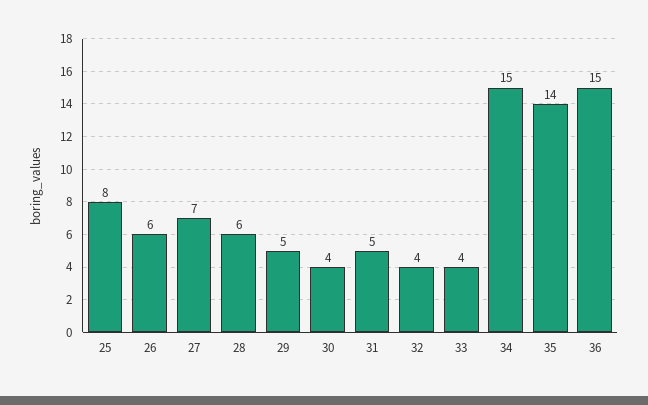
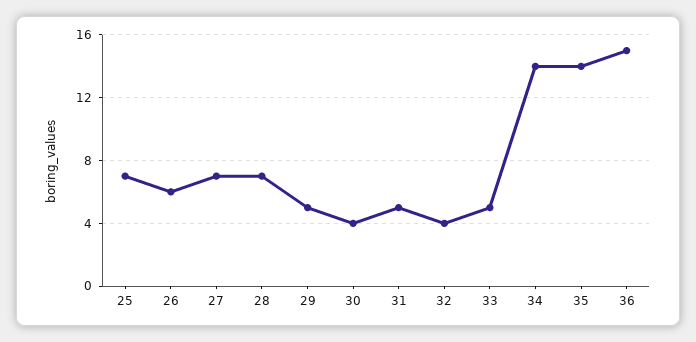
  {
-   "25": 8,
+   "25": 7,
    "26": 6,
    "27": 7,
-   "28": 6,
+   "28": 7,
    "29": 5,
    "30": 4,
    "31": 5,
    "32": 4,
-   "33": 4,
+   "33": 5,
-   "34": 15,
+   "34": 14,
    "35": 14,
    "36": 15
  }

